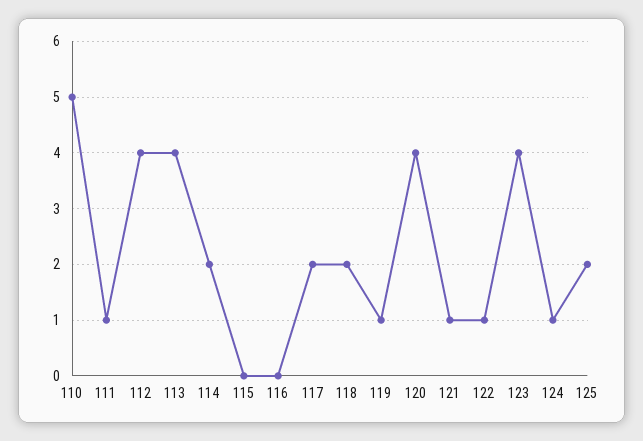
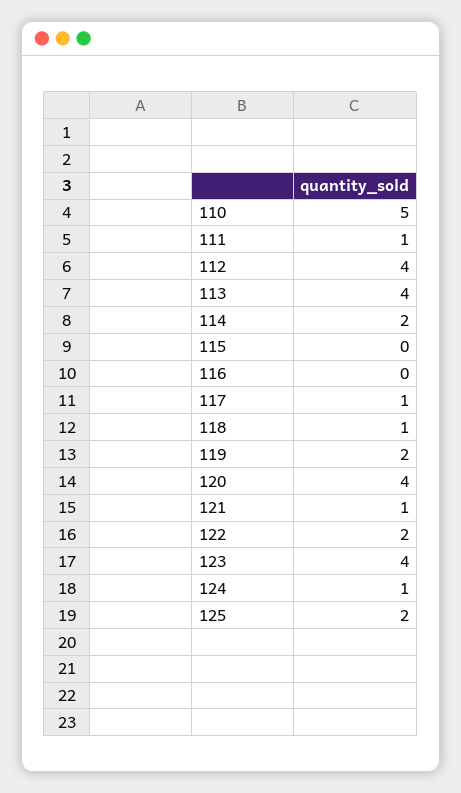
  {
    "110": 5,
    "111": 1,
    "112": 4,
    "113": 4,
    "114": 2,
    "115": 0,
    "116": 0,
-   "117": 2,
+   "117": 1,
-   "118": 2,
+   "118": 1,
-   "119": 1,
+   "119": 2,
    "120": 4,
    "121": 1,
-   "122": 1,
+   "122": 2,
    "123": 4,
    "124": 1,
    "125": 2
  }

